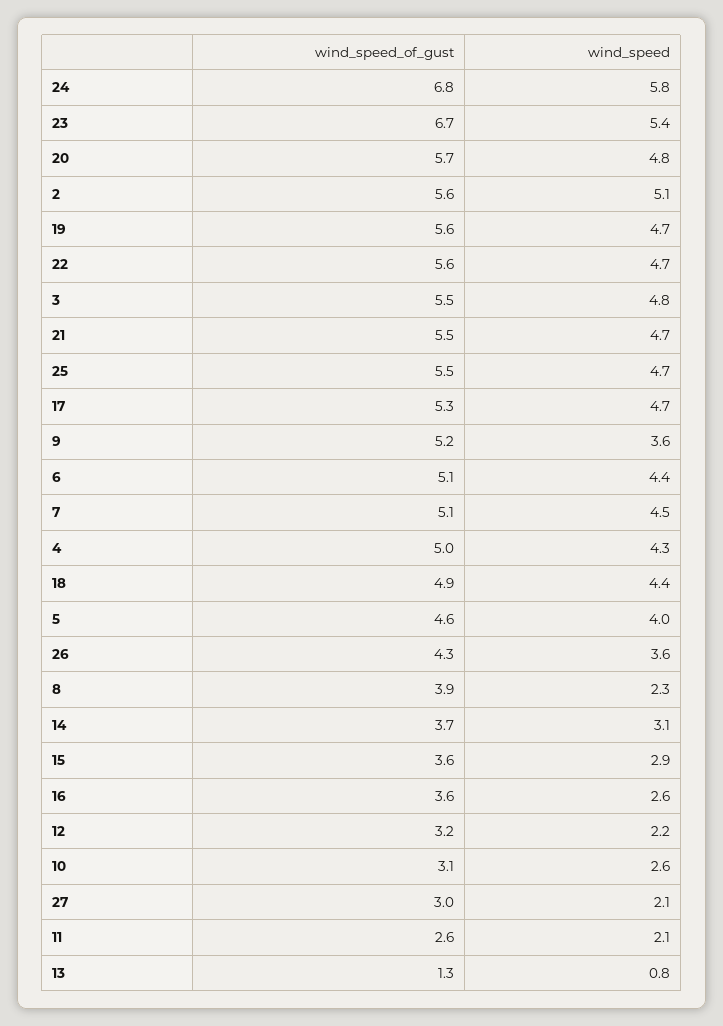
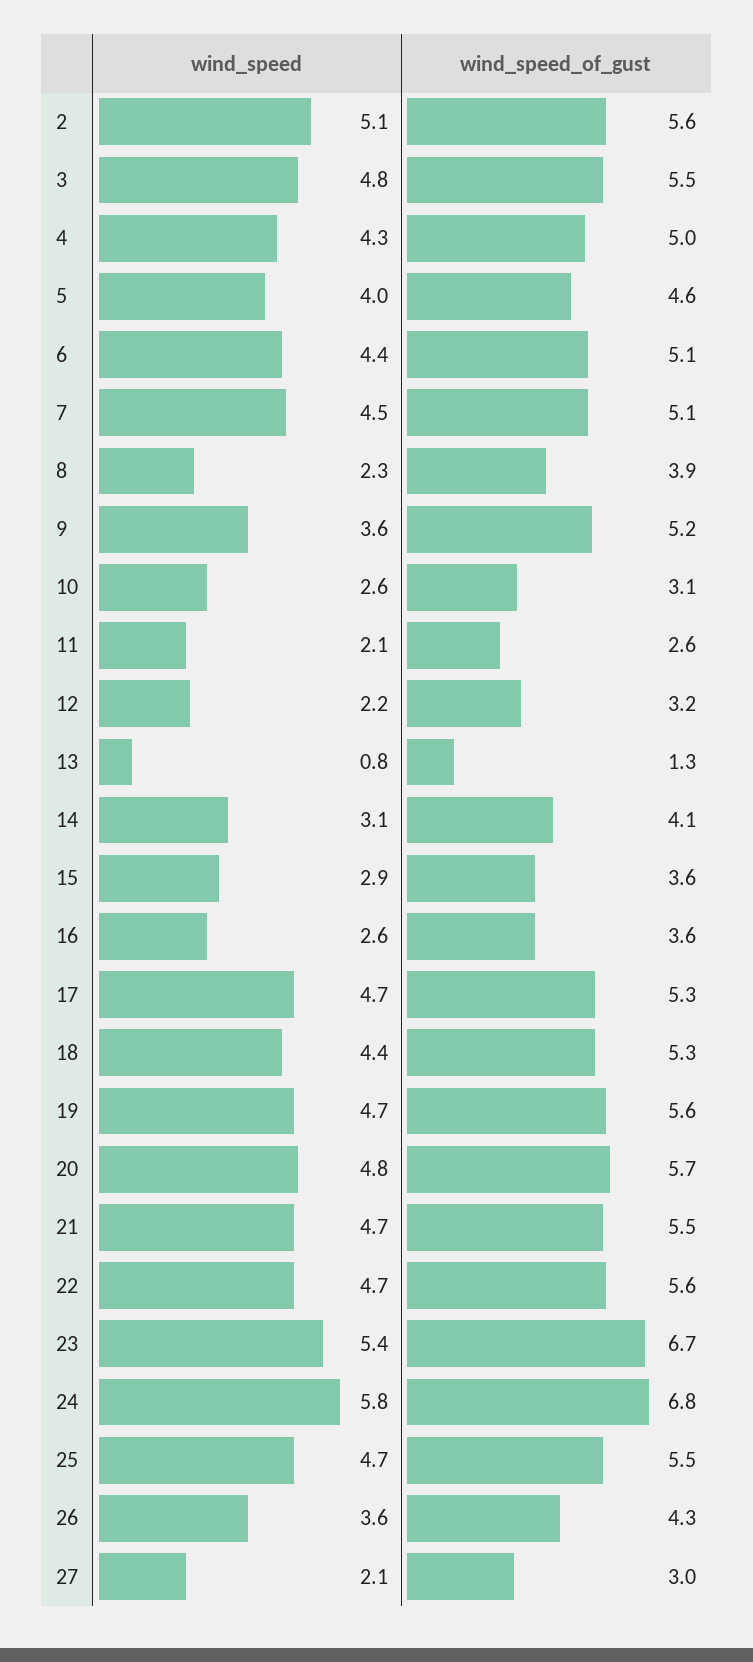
  {
    "wind_speed_of_gust": {
      "24": 6.8,
      "23": 6.7,
      "20": 5.7,
      "2": 5.6,
      "19": 5.6,
      "22": 5.6,
      "3": 5.5,
      "21": 5.5,
      "25": 5.5,
      "17": 5.3,
      "9": 5.2,
      "6": 5.1,
      "7": 5.1,
      "4": 5,
-     "18": 4.9,
+     "18": 5.3,
      "5": 4.6,
      "26": 4.3,
      "8": 3.9,
-     "14": 3.7,
+     "14": 4.1,
      "15": 3.6,
      "16": 3.6,
      "12": 3.2,
      "10": 3.1,
      "27": 3,
      "11": 2.6,
      "13": 1.3
    },
    "wind_speed": {
      "24": 5.8,
      "23": 5.4,
      "20": 4.8,
      "2": 5.1,
      "19": 4.7,
      "22": 4.7,
      "3": 4.8,
      "21": 4.7,
      "25": 4.7,
      "17": 4.7,
      "9": 3.6,
      "6": 4.4,
      "7": 4.5,
      "4": 4.3,
      "18": 4.4,
      "5": 4,
      "26": 3.6,
      "8": 2.3,
      "14": 3.1,
      "15": 2.9,
      "16": 2.6,
      "12": 2.2,
      "10": 2.6,
      "27": 2.1,
      "11": 2.1,
      "13": 0.8
    }
  }

